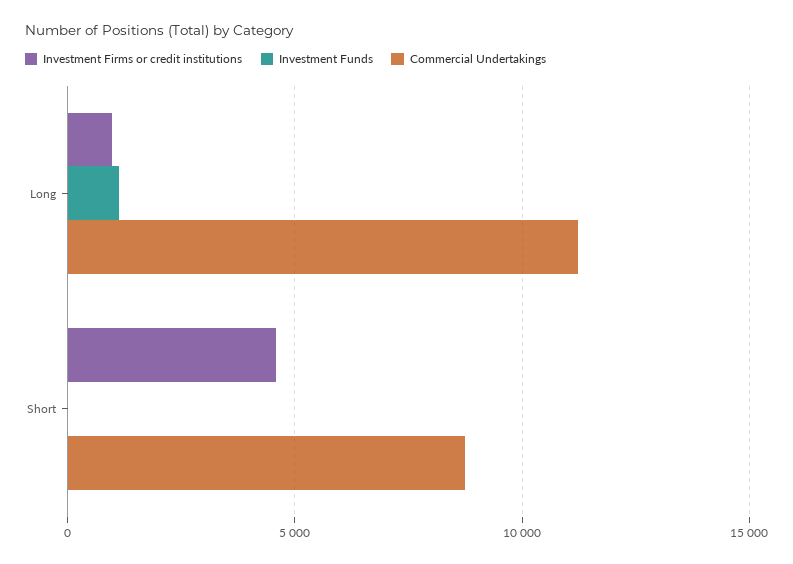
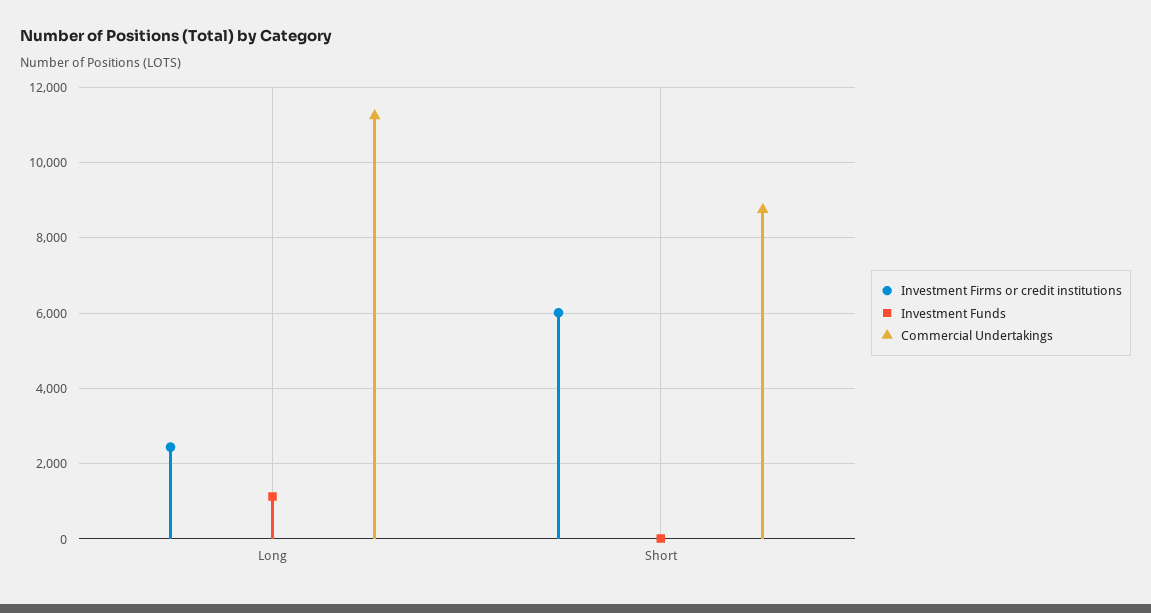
  {
    "Investment Firms or credit institutions": {
-     "Long": 1000,
+     "Long": 2400,
-     "Short": 4500
+     "Short": 6000
    },
    "Investment Funds": {
      "Long": 1200,
      "Short": 0
    },
    "Commercial Undertakings": {
      "Long": 11200,
      "Short": 8800
    }
  }

